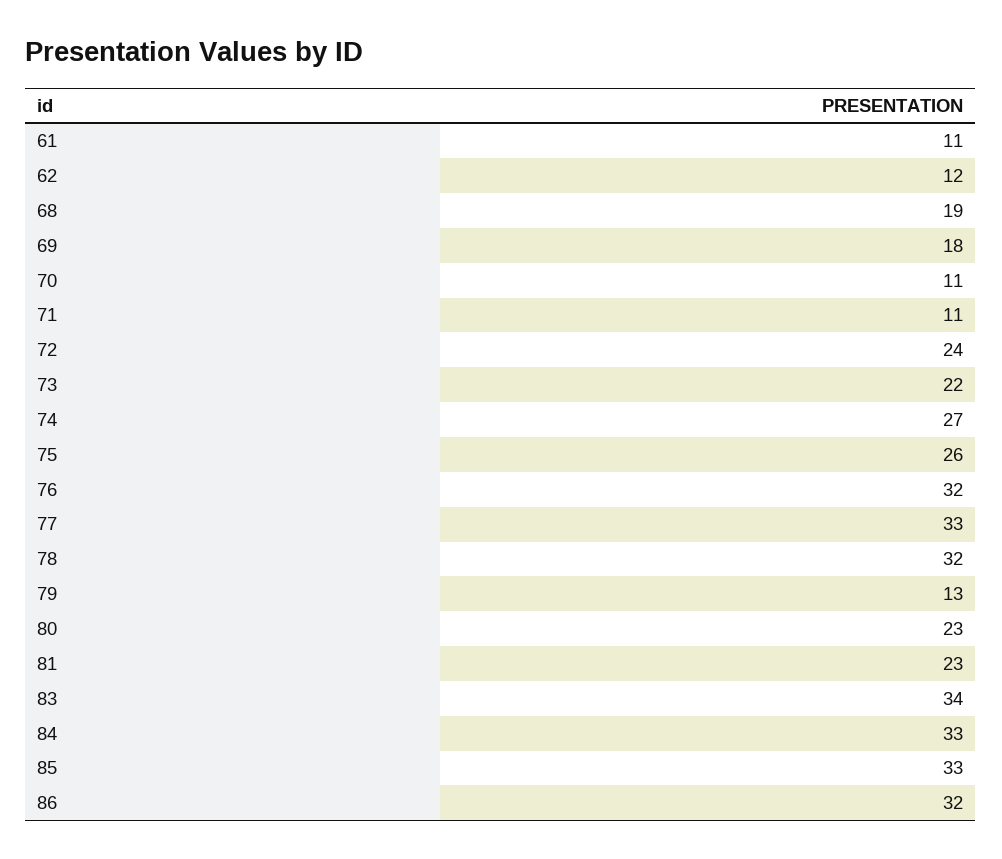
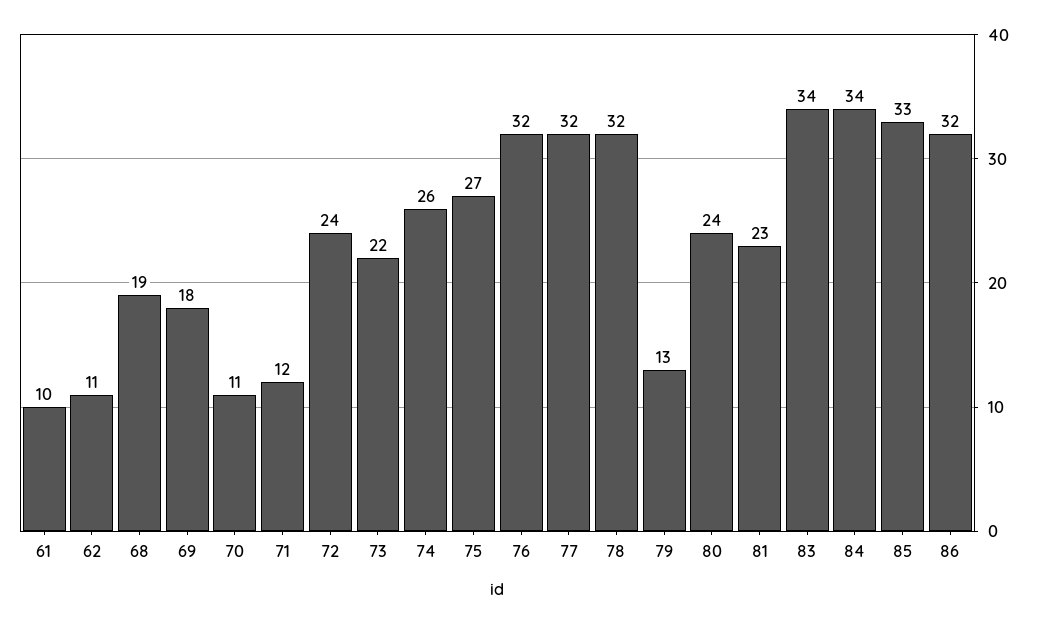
  {
-   "61": 11,
+   "61": 10,
-   "62": 12,
+   "62": 11,
    "68": 19,
    "69": 18,
    "70": 11,
-   "71": 11,
+   "71": 12,
    "72": 24,
    "73": 22,
-   "74": 27,
+   "74": 26,
-   "75": 26,
+   "75": 27,
    "76": 32,
-   "77": 33,
+   "77": 32,
    "78": 32,
    "79": 13,
-   "80": 23,
+   "80": 24,
    "81": 23,
    "83": 34,
-   "84": 33,
+   "84": 34,
    "85": 33,
    "86": 32
  }

